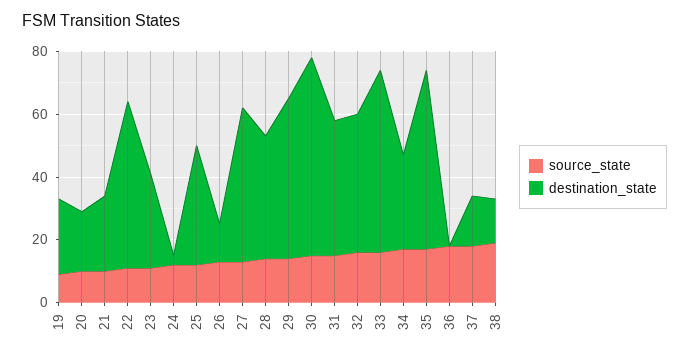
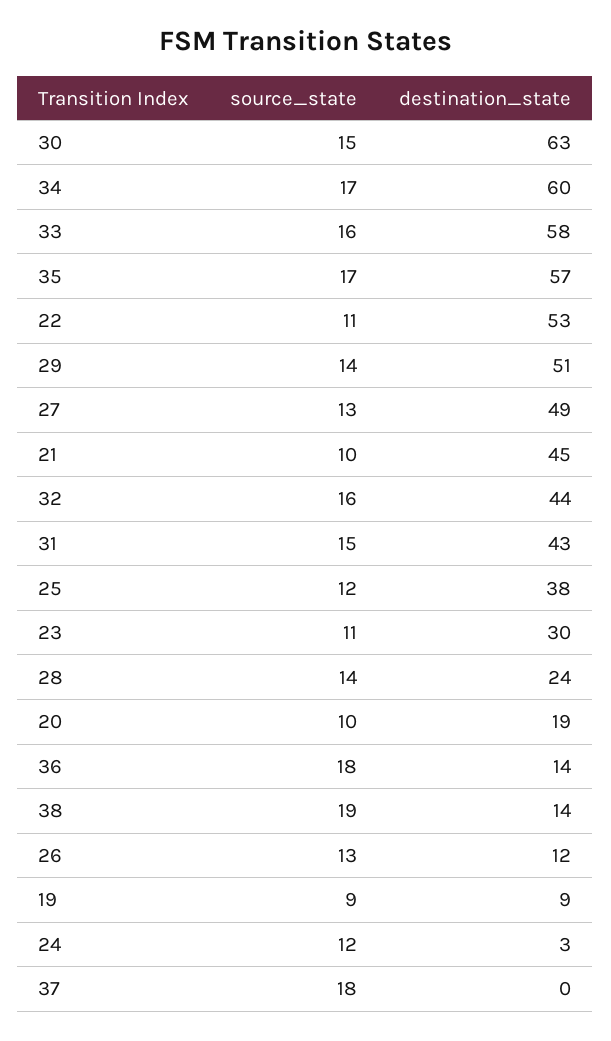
  {
    "source_state": {
      "19": 9,
      "20": 10,
      "21": 10,
      "22": 11,
      "23": 11,
      "24": 12,
      "25": 12,
      "26": 13,
      "27": 13,
      "28": 14,
      "29": 14,
      "30": 15,
      "31": 15,
      "32": 16,
      "33": 16,
      "34": 17,
      "35": 17,
      "36": 18,
      "37": 18,
      "38": 19
    },
    "destination_state": {
-     "19": 25,
+     "19": 9,
      "20": 19,
-     "21": 25,
+     "21": 45,
      "22": 53,
      "23": 30,
      "24": 3,
      "25": 38,
      "26": 12,
      "27": 49,
-     "28": 40,
+     "28": 24,
      "29": 51,
      "30": 63,
      "31": 43,
      "32": 44,
      "33": 58,
-     "34": 30,
+     "34": 60,
      "35": 57,
-     "36": 0,
+     "36": 14,
-     "37": 15,
+     "37": 0,
      "38": 14
    }
  }

